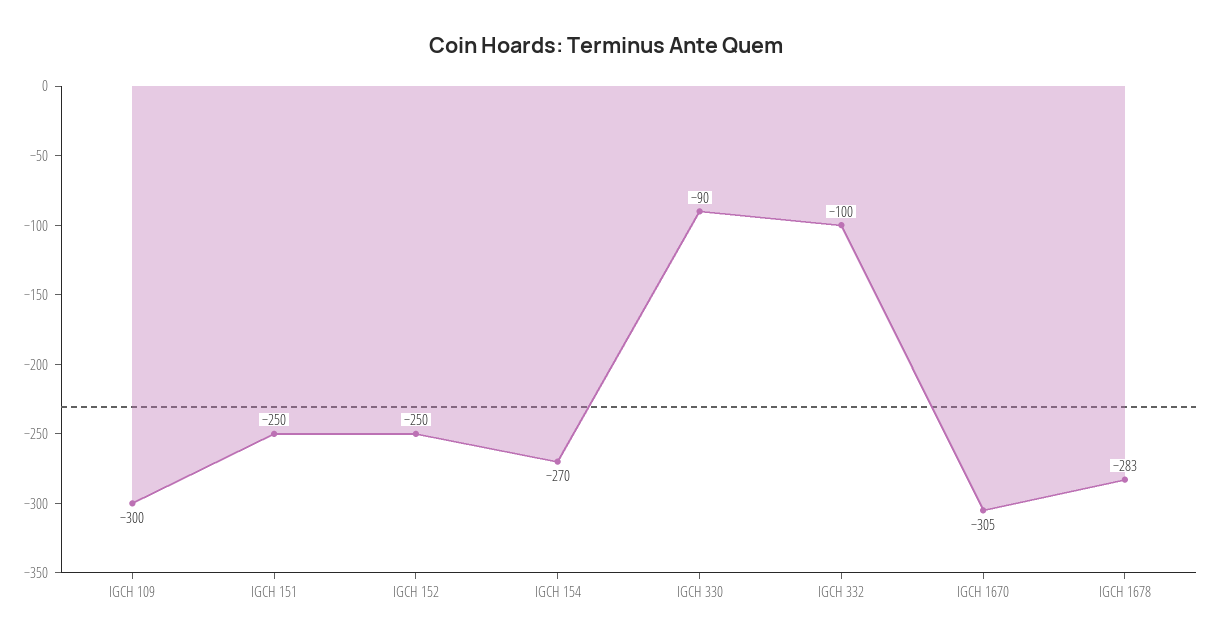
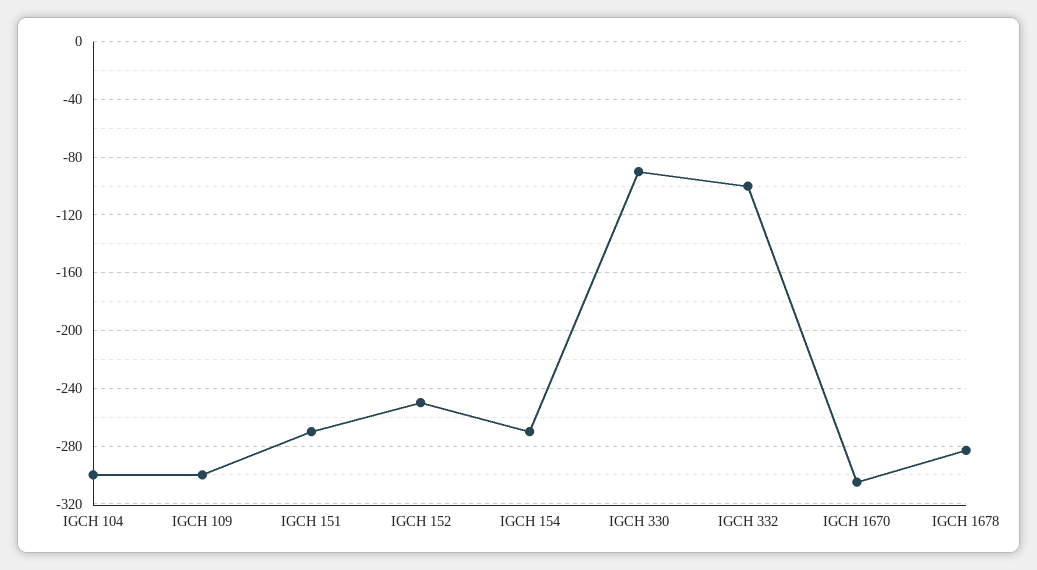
  {
    "IGCH 109": -300,
-   "IGCH 151": -250,
+   "IGCH 151": -270,
    "IGCH 152": -250,
    "IGCH 154": -270,
    "IGCH 330": -90,
    "IGCH 332": -100,
    "IGCH 1670": -305,
-   "IGCH 1678": -283
+   "IGCH 1678": -283,
+   "IGCH 104": -300
  }

